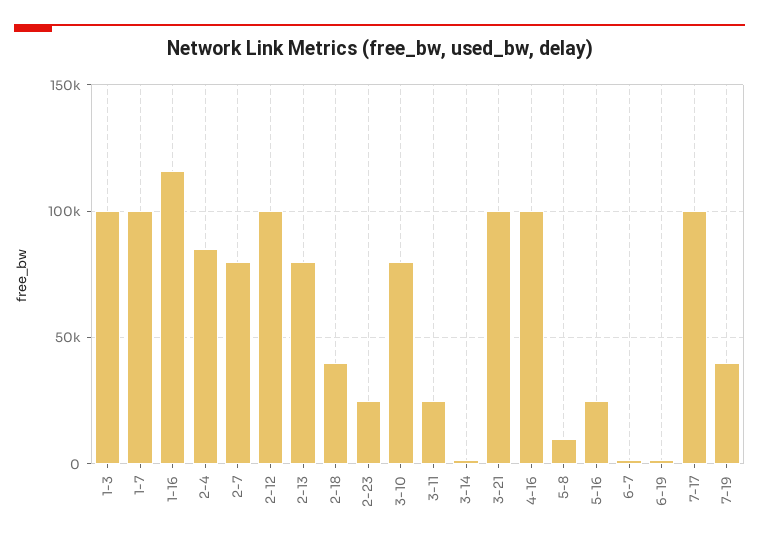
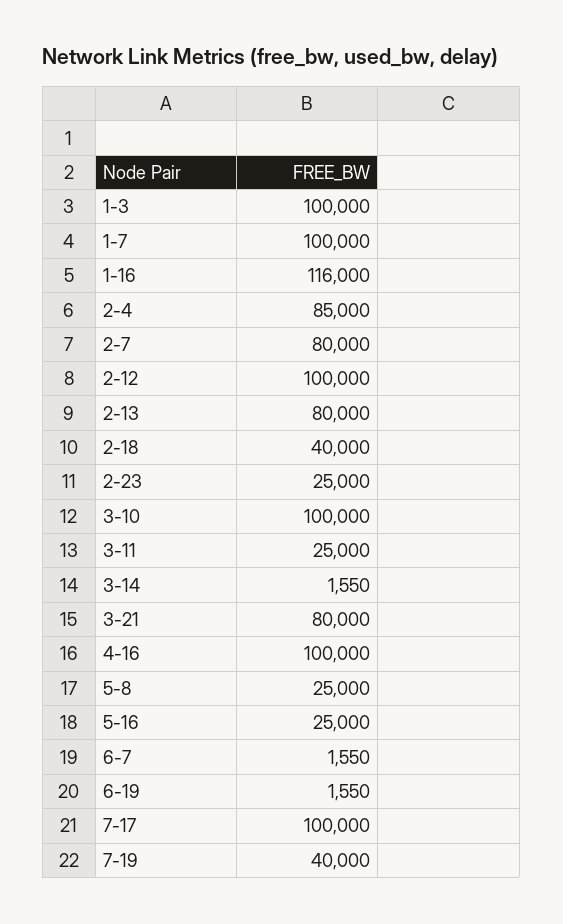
  {
    "1-3": 100000,
    "1-7": 100000,
    "1-16": 116000,
    "2-4": 85000,
    "2-7": 80000,
    "2-12": 100000,
    "2-13": 80000,
    "2-18": 40000,
    "2-23": 25000,
-   "3-10": 80000,
+   "3-10": 100000,
    "3-11": 25000,
    "3-14": 1550,
-   "3-21": 100000,
+   "3-21": 80000,
    "4-16": 100000,
-   "5-8": 10000,
+   "5-8": 25000,
    "5-16": 25000,
    "6-7": 1550,
    "6-19": 1550,
    "7-17": 100000,
    "7-19": 40000
  }

